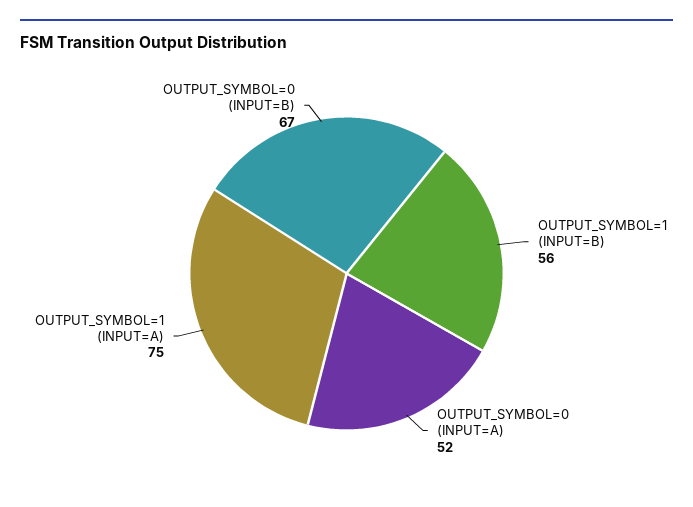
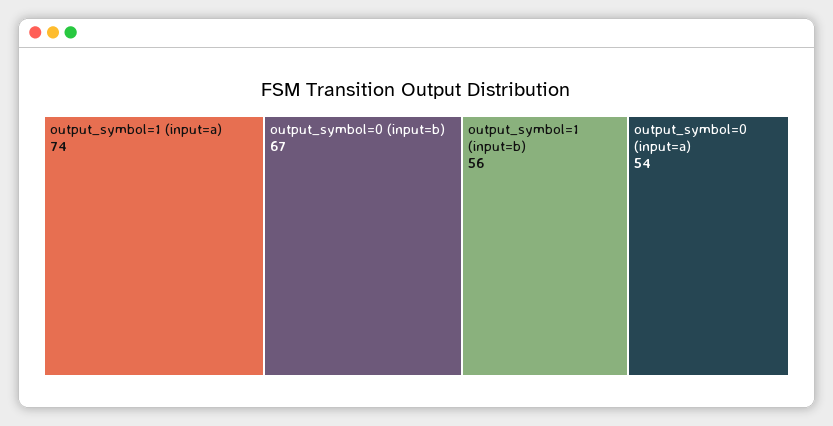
  {
    "OUTPUT_SYMBOL=1 (INPUT=B)": 56,
-   "OUTPUT_SYMBOL=0 (INPUT=A)": 52,
+   "OUTPUT_SYMBOL=0 (INPUT=A)": 54,
-   "OUTPUT_SYMBOL=1 (INPUT=A)": 75,
+   "OUTPUT_SYMBOL=1 (INPUT=A)": 74,
    "OUTPUT_SYMBOL=0 (INPUT=B)": 67
  }

